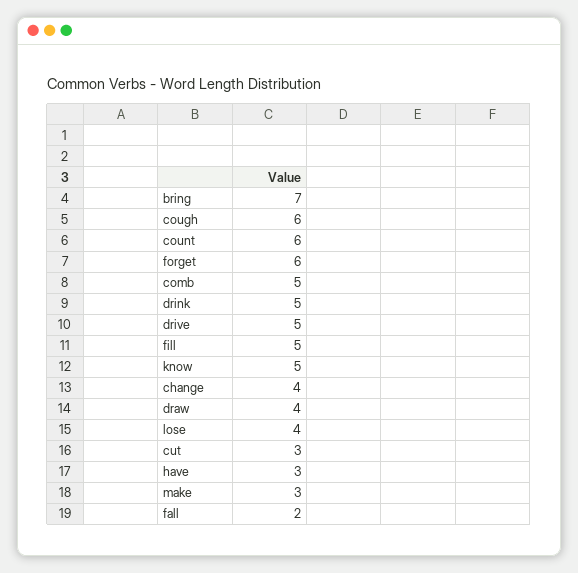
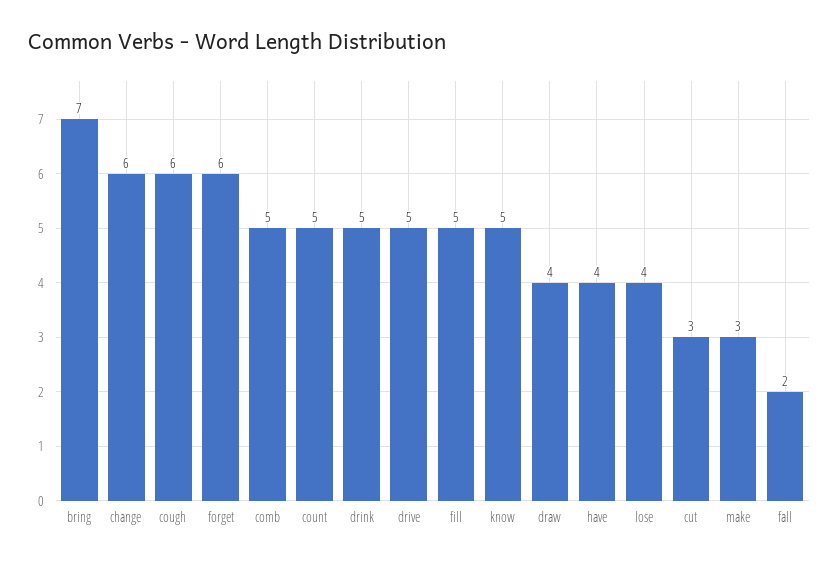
  {
    "bring": 7,
    "cough": 6,
-   "count": 6,
+   "count": 5,
    "forget": 6,
    "comb": 5,
    "drink": 5,
    "drive": 5,
    "fill": 5,
    "know": 5,
-   "change": 4,
+   "change": 6,
    "draw": 4,
    "lose": 4,
    "cut": 3,
-   "have": 3,
+   "have": 4,
    "make": 3,
    "fall": 2
  }

